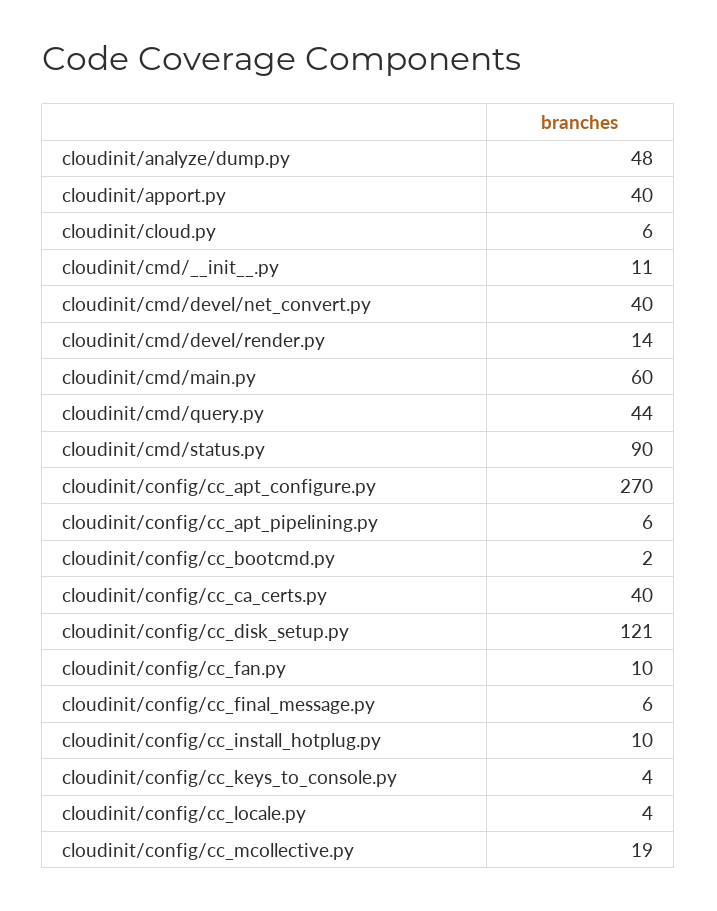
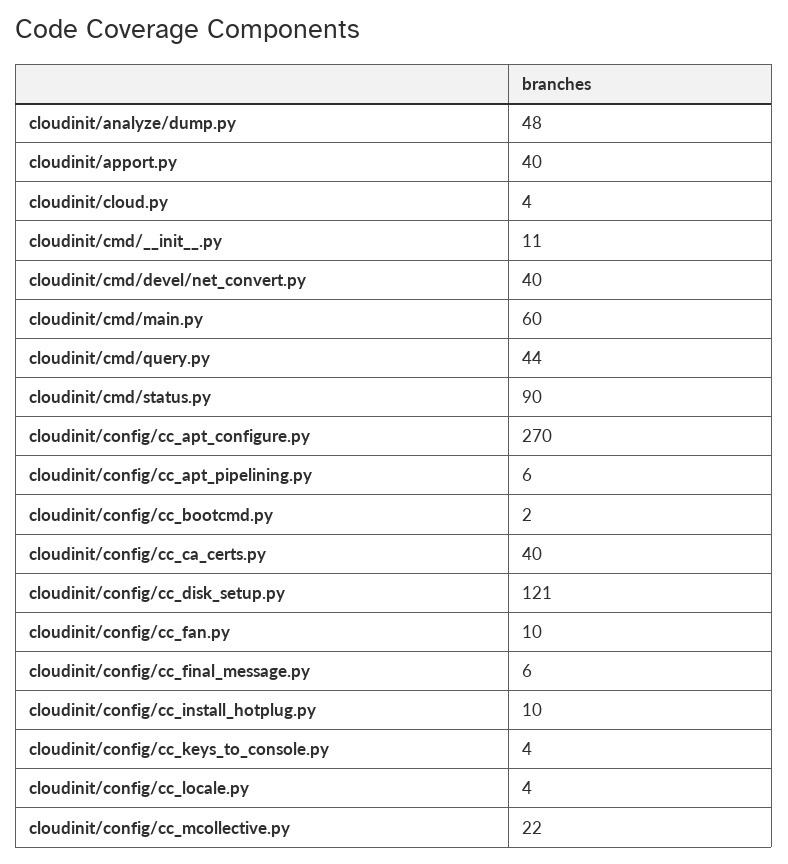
  {
    "cloudinit/analyze/dump.py": 48,
    "cloudinit/apport.py": 40,
-   "cloudinit/cloud.py": 6,
+   "cloudinit/cloud.py": 4,
    "cloudinit/cmd/__init__.py": 11,
    "cloudinit/cmd/devel/net_convert.py": 40,
-   "cloudinit/cmd/devel/render.py": 14,
    "cloudinit/cmd/main.py": 60,
    "cloudinit/cmd/query.py": 44,
    "cloudinit/cmd/status.py": 90,
    "cloudinit/config/cc_apt_configure.py": 270,
    "cloudinit/config/cc_apt_pipelining.py": 6,
    "cloudinit/config/cc_bootcmd.py": 2,
    "cloudinit/config/cc_ca_certs.py": 40,
    "cloudinit/config/cc_disk_setup.py": 121,
    "cloudinit/config/cc_fan.py": 10,
    "cloudinit/config/cc_final_message.py": 6,
    "cloudinit/config/cc_install_hotplug.py": 10,
    "cloudinit/config/cc_keys_to_console.py": 4,
    "cloudinit/config/cc_locale.py": 4,
-   "cloudinit/config/cc_mcollective.py": 19
+   "cloudinit/config/cc_mcollective.py": 22
  }

